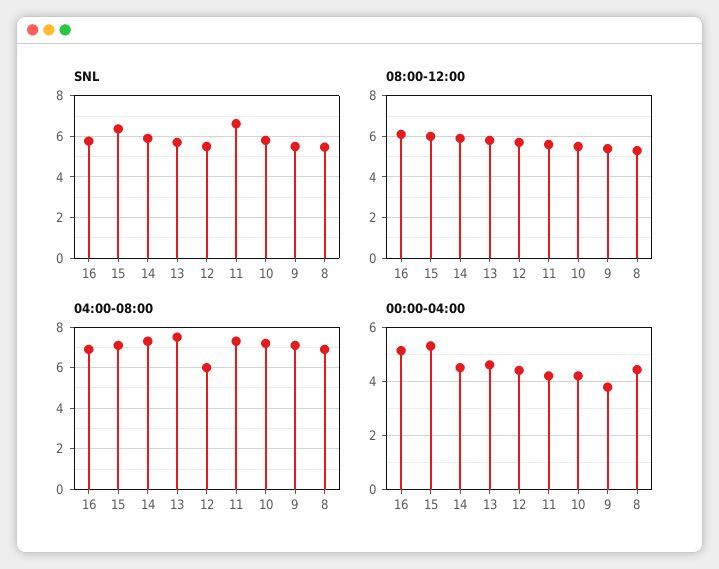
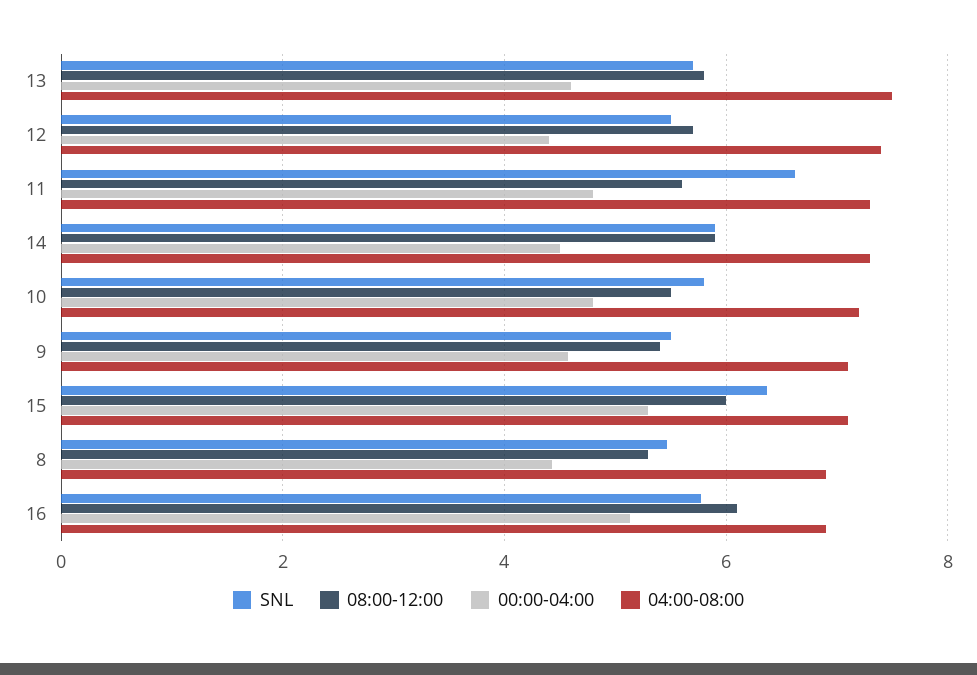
  {
    "SNL": {
      "16": 5.8,
      "15": 6.4,
      "14": 6,
      "13": 5.8,
      "12": 5.6,
      "11": 6.6,
      "10": 5.8,
      "9": 5.6,
      "8": 5.4
    },
    "08:00-12:00": {
      "16": 6.2,
      "15": 6,
      "14": 6,
      "13": 5.8,
      "12": 5.8,
      "11": 5.6,
      "10": 5.6,
      "9": 5.4,
      "8": 5.4
    },
    "04:00-08:00": {
      "16": 7,
      "15": 7.2,
      "14": 7.4,
      "13": 7.6,
-     "12": 6,
+     "12": 7.4,
      "11": 7.4,
      "10": 7.2,
      "9": 7.2,
      "8": 7
    },
    "00:00-04:00": {
      "16": 5.2,
      "15": 5.4,
      "14": 4.6,
      "13": 4.6,
      "12": 4.4,
-     "11": 4.25,
+     "11": 4.8,
-     "10": 4.25,
+     "10": 4.8,
-     "9": 3.75,
+     "9": 4.6,
      "8": 4.4
    }
  }

